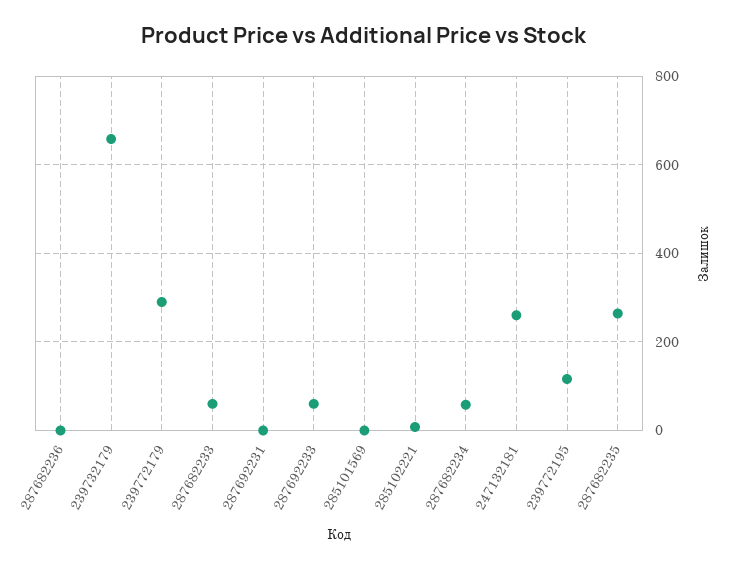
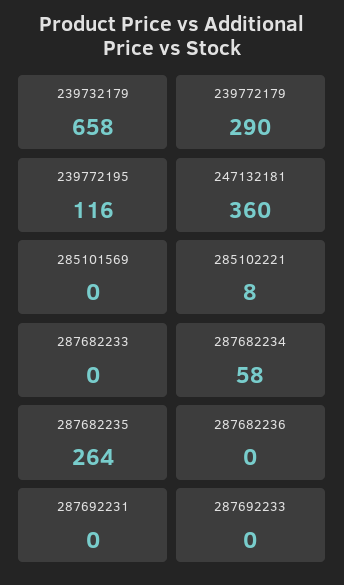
  {
    "287682236": 0,
    "239732179": 658,
    "239772179": 290,
-   "287682233": 60,
+   "287682233": 0,
    "287692231": 0,
-   "287692233": 60,
+   "287692233": 0,
    "285101569": 0,
    "285102221": 8,
    "287682234": 58,
-   "247132181": 260,
+   "247132181": 360,
    "239772195": 116,
    "287682235": 264
  }

